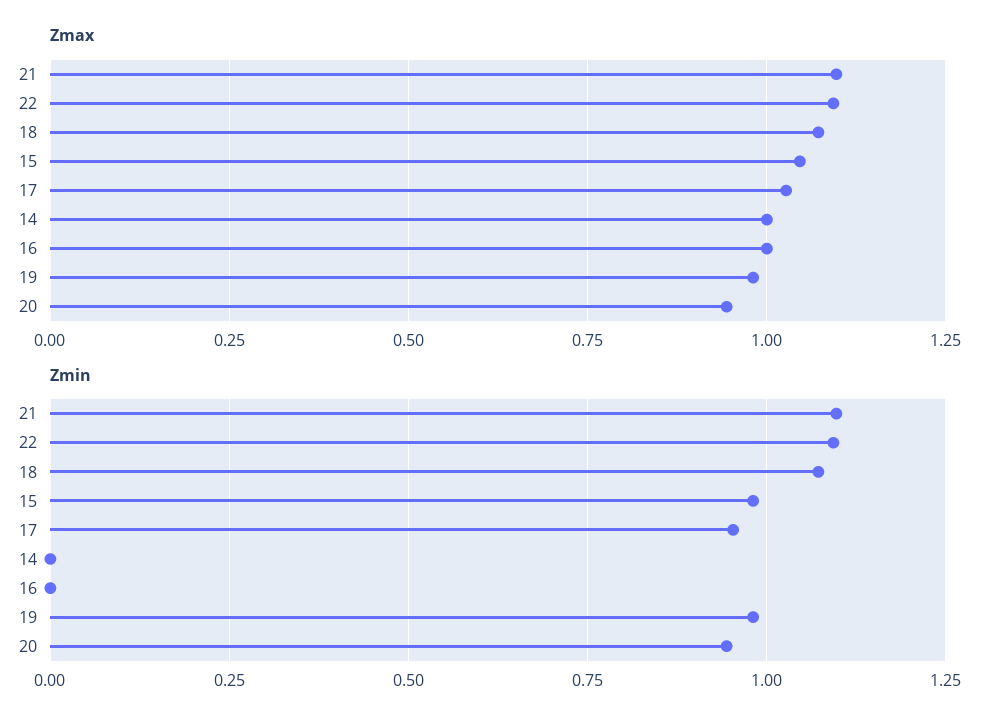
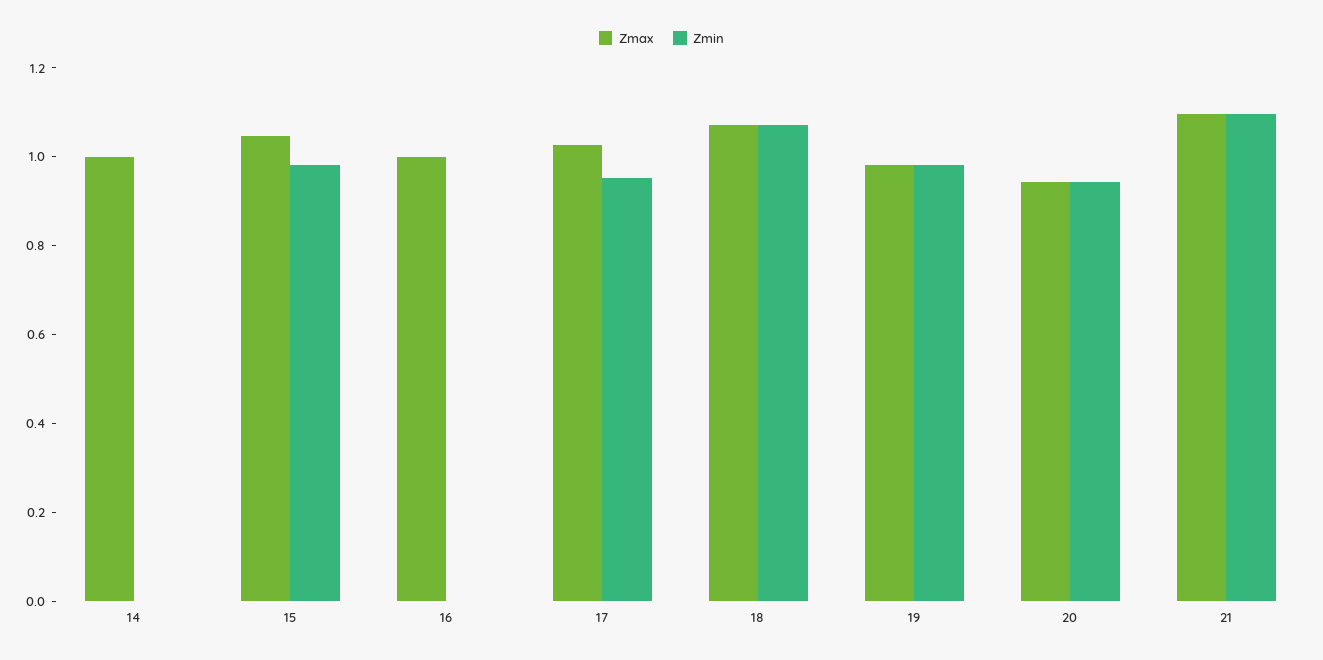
  {
    "Zmax": {
      "21": 1.1,
-     "22": 1.1,
      "18": 1.075,
      "15": 1.05,
      "17": 1.025,
      "14": 1,
      "16": 1,
      "19": 0.975,
      "20": 0.95
    },
    "Zmin": {
      "21": 1.1,
-     "22": 1.1,
      "18": 1.075,
      "15": 0.975,
      "17": 0.95,
      "14": 0,
      "16": 0,
      "19": 0.975,
      "20": 0.95
    }
  }

